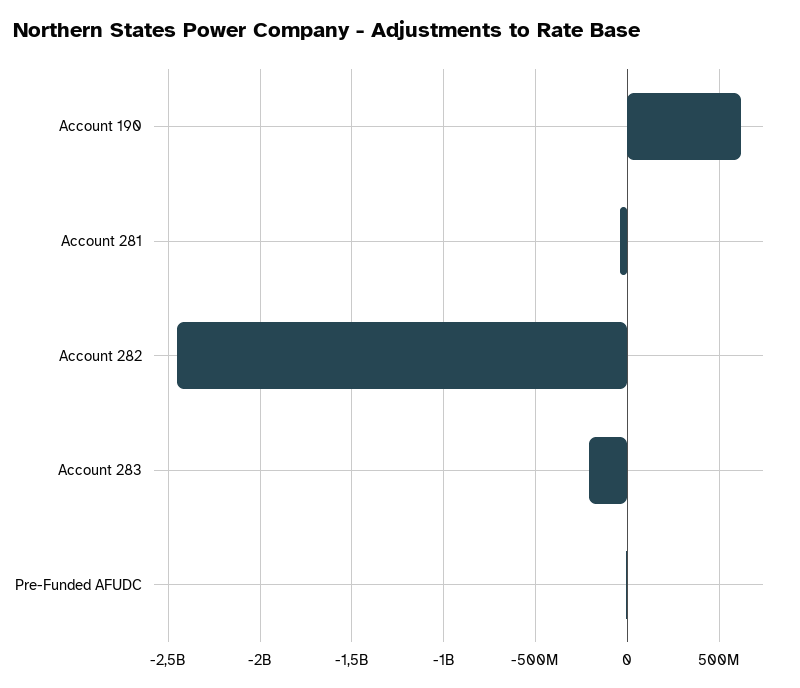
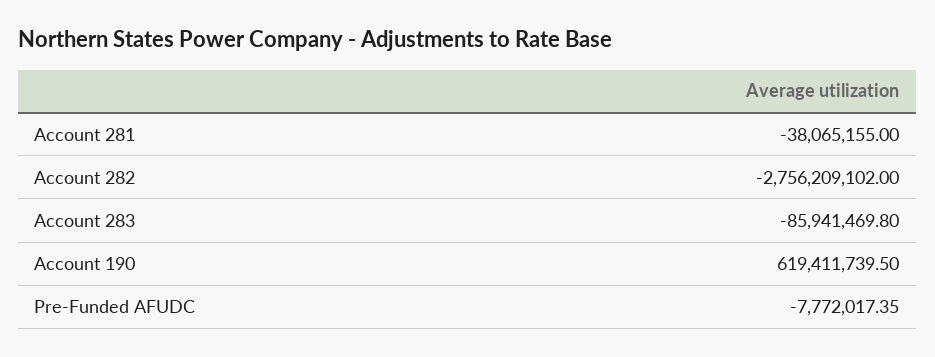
  {
    "Account 190": 619411739.5,
    "Account 281": -38065155,
-   "Account 282": -2450000000,
+   "Account 282": -2756209102,
-   "Account 283": -200000000,
+   "Account 283": -85941469.8,
    "Pre-Funded AFUDC": -7772017.35
  }

